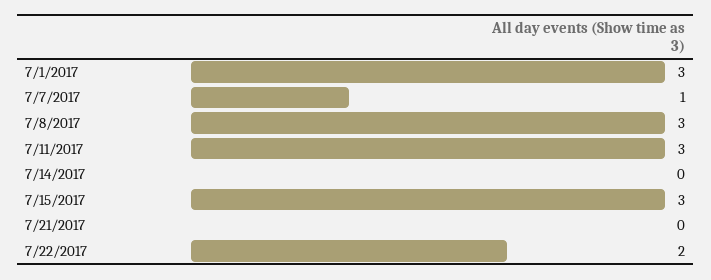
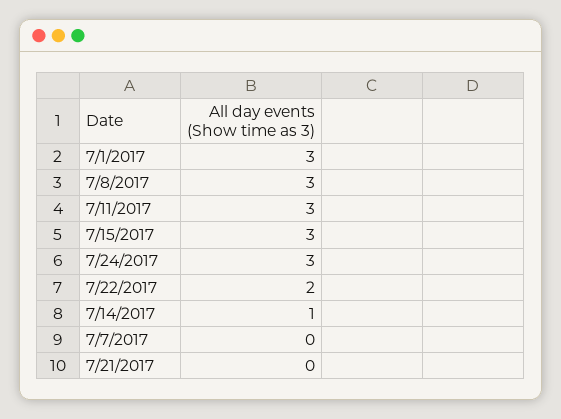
  {
    "7/1/2017": 3,
-   "7/7/2017": 1,
+   "7/7/2017": 0,
    "7/8/2017": 3,
    "7/11/2017": 3,
-   "7/14/2017": 0,
+   "7/14/2017": 1,
    "7/15/2017": 3,
    "7/21/2017": 0,
-   "7/22/2017": 2
+   "7/22/2017": 2,
+   "7/24/2017": 3
  }

